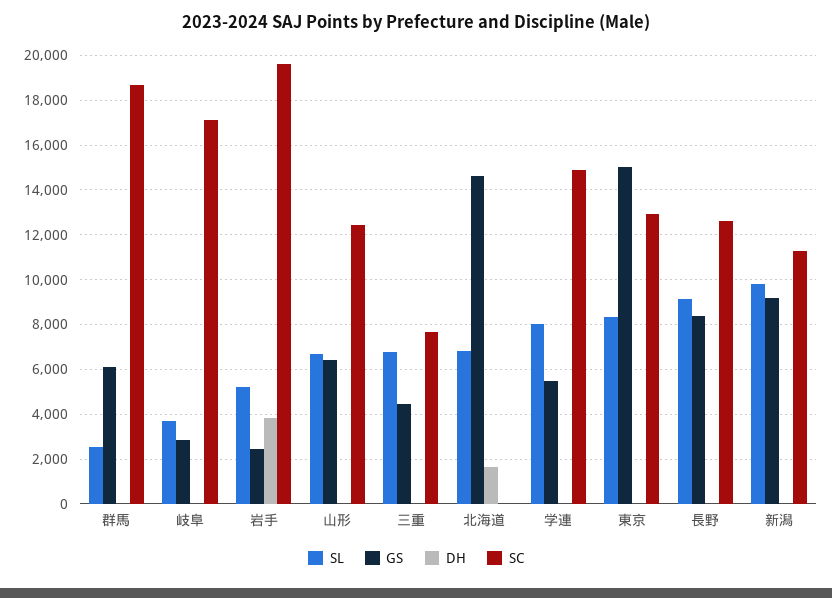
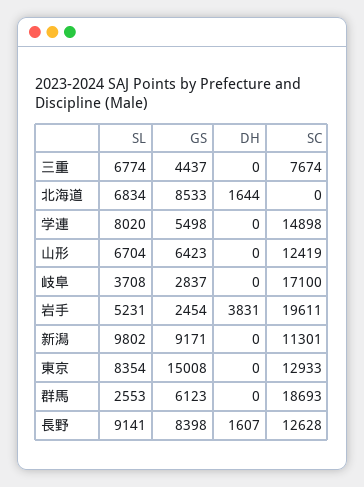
  {
    "SL": {
      "群馬": 2553,
      "岐阜": 3708,
      "岩手": 5231,
      "山形": 6704,
      "三重": 6774,
      "北海道": 6834,
      "学連": 8020,
      "東京": 8354,
      "長野": 9141,
      "新潟": 9802
    },
    "GS": {
      "群馬": 6123,
      "岐阜": 2837,
      "岩手": 2454,
      "山形": 6423,
      "三重": 4437,
-     "北海道": 14500,
+     "北海道": 8533,
      "学連": 5498,
      "東京": 15008,
      "長野": 8398,
      "新潟": 9171
    },
    "DH": {
      "群馬": 0,
      "岐阜": 0,
      "岩手": 3831,
      "山形": 0,
      "三重": 0,
      "北海道": 1644,
      "学連": 0,
      "東京": 0,
-     "長野": 0,
+     "長野": 1607,
      "新潟": 0
    },
    "SC": {
      "群馬": 18693,
      "岐阜": 17100,
      "岩手": 19611,
      "山形": 12419,
      "三重": 7674,
      "北海道": 0,
      "学連": 14898,
      "東京": 12933,
      "長野": 12628,
      "新潟": 11301
    }
  }

